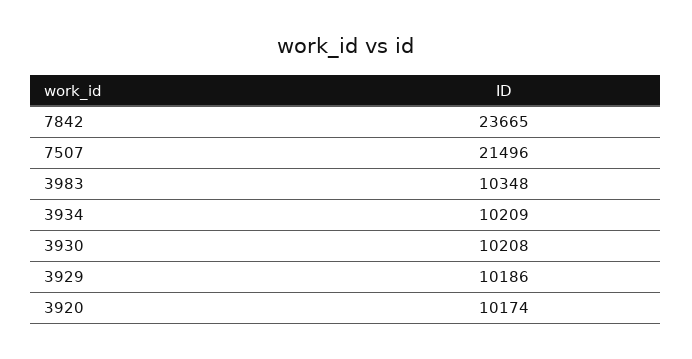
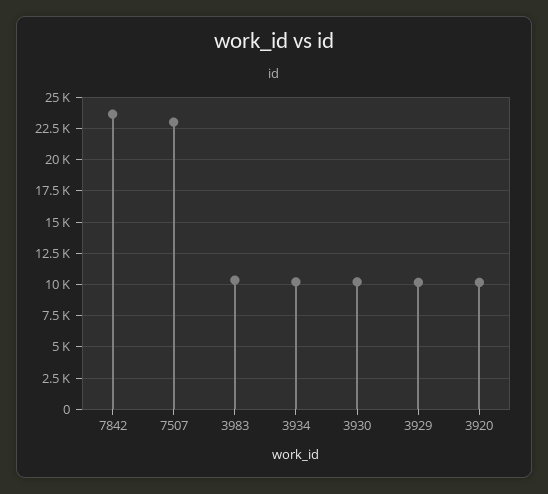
  {
    "7842": 23665,
-   "7507": 21496,
+   "7507": 23000,
    "3983": 10348,
    "3934": 10209,
    "3930": 10208,
    "3929": 10186,
    "3920": 10174
  }

